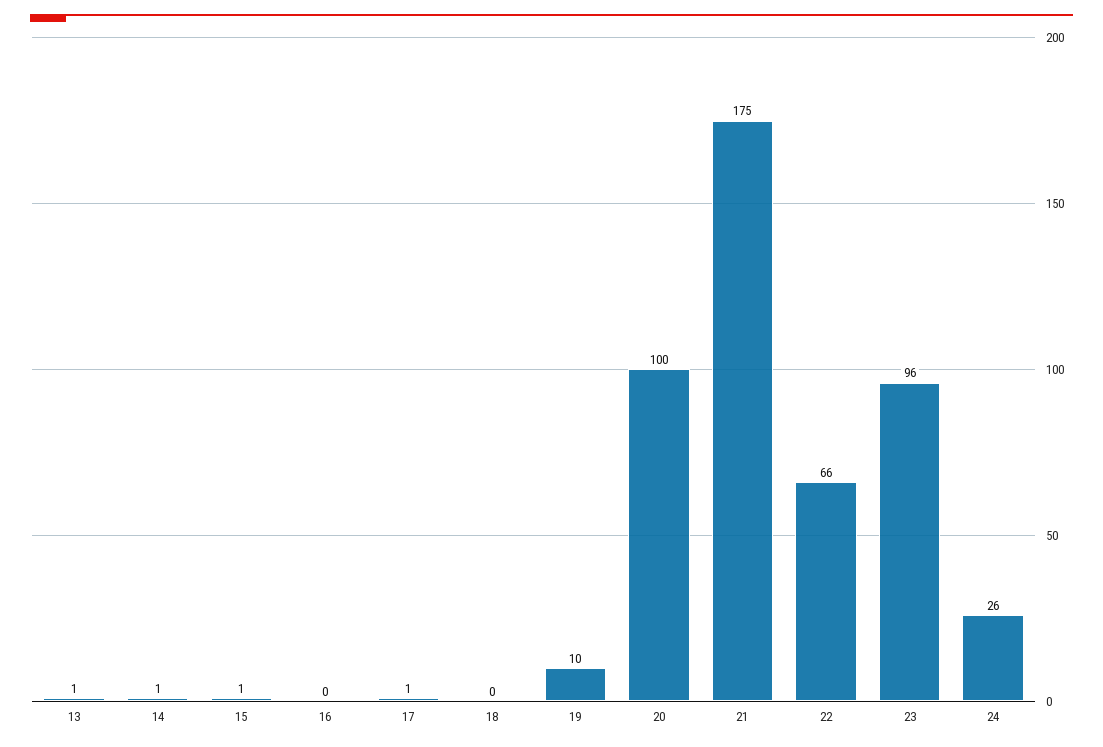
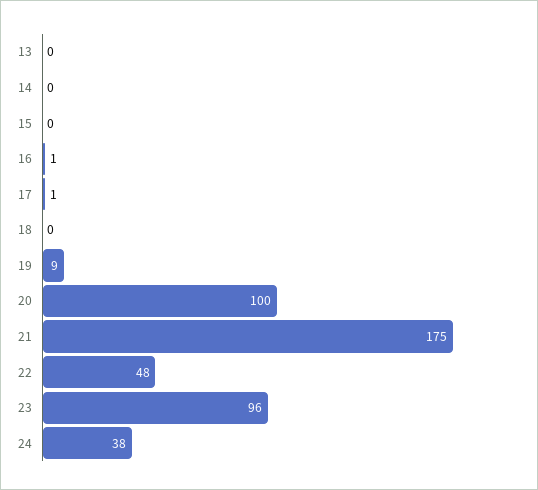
  {
-   "13": 1,
+   "13": 0,
-   "14": 1,
+   "14": 0,
-   "15": 1,
+   "15": 0,
-   "16": 0,
+   "16": 1,
    "17": 1,
    "18": 0,
-   "19": 10,
+   "19": 9,
    "20": 100,
    "21": 175,
-   "22": 66,
+   "22": 48,
    "23": 96,
-   "24": 26
+   "24": 38
  }

